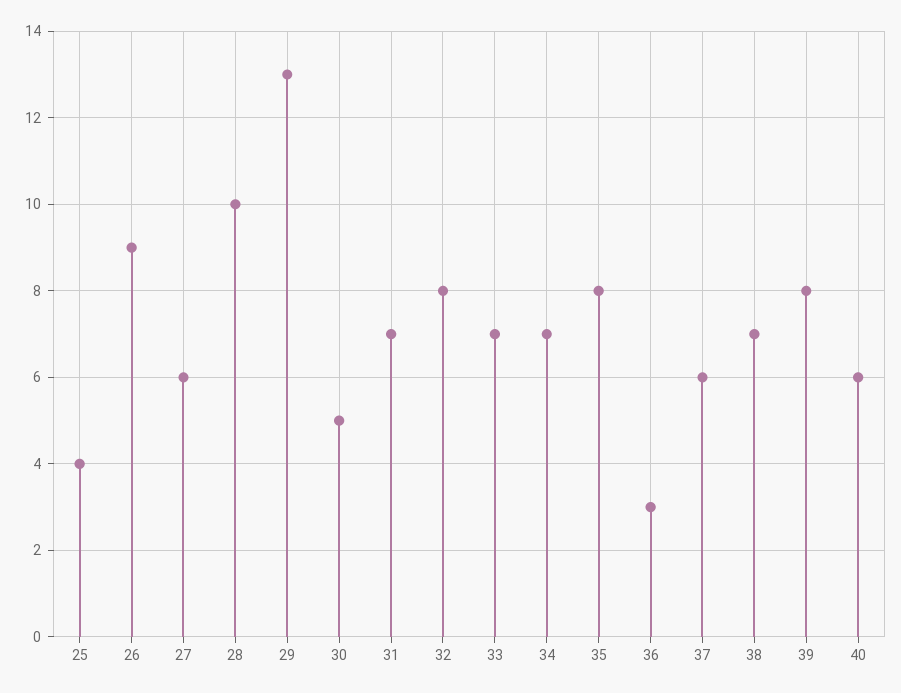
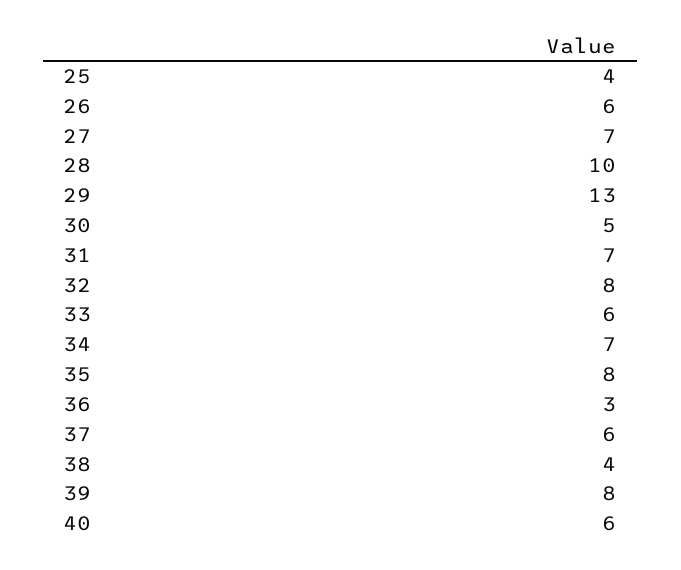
  {
    "25": 4,
-   "26": 9,
+   "26": 6,
-   "27": 6,
+   "27": 7,
    "28": 10,
    "29": 13,
    "30": 5,
    "31": 7,
    "32": 8,
-   "33": 7,
+   "33": 6,
    "34": 7,
    "35": 8,
    "36": 3,
    "37": 6,
-   "38": 7,
+   "38": 4,
    "39": 8,
    "40": 6
  }

